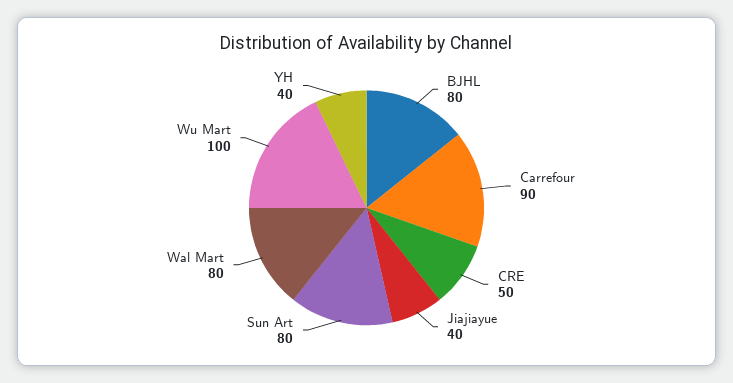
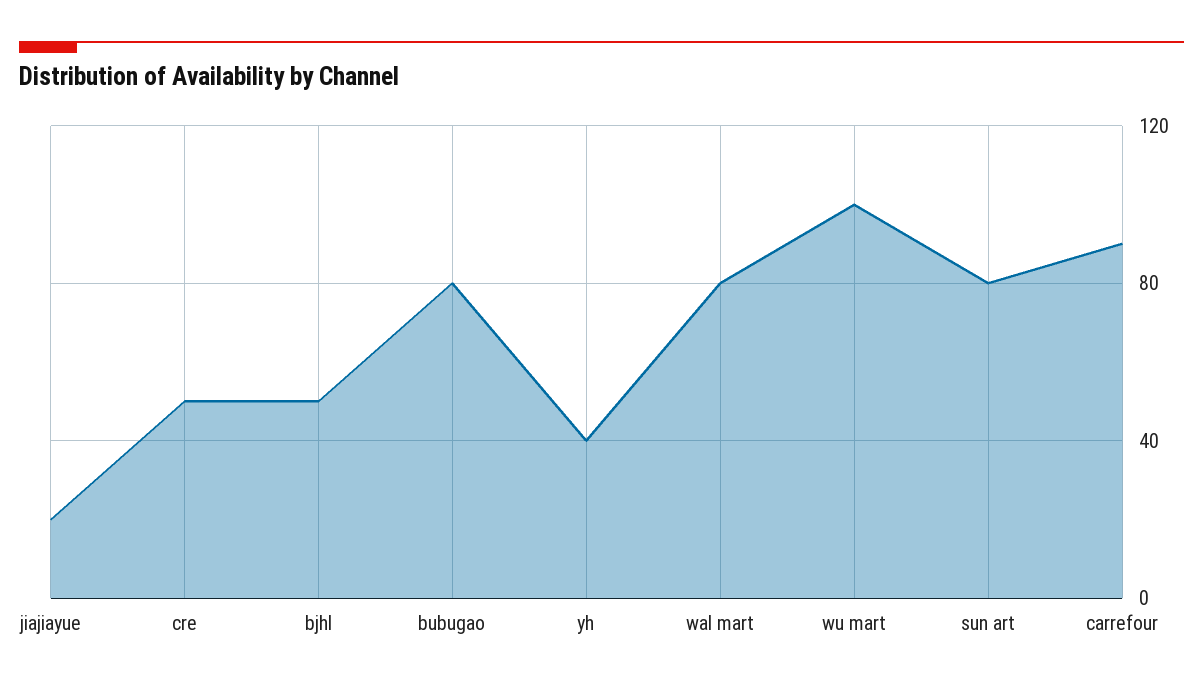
  {
-   "BJHL": 80,
+   "BJHL": 50,
    "Carrefour": 90,
    "CRE": 50,
-   "Jiajiayue": 40,
+   "Jiajiayue": 20,
    "Sun Art": 80,
    "Wal Mart": 80,
    "Wu Mart": 100,
-   "YH": 40
+   "YH": 40,
+   "bubugao": 80
  }

